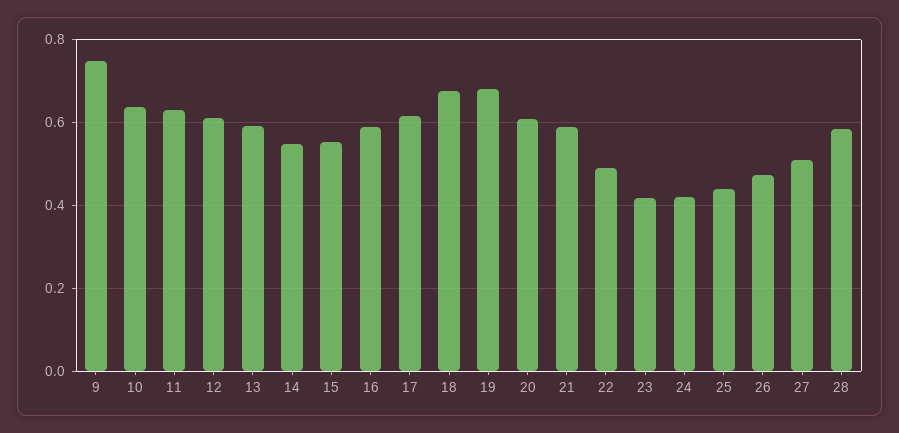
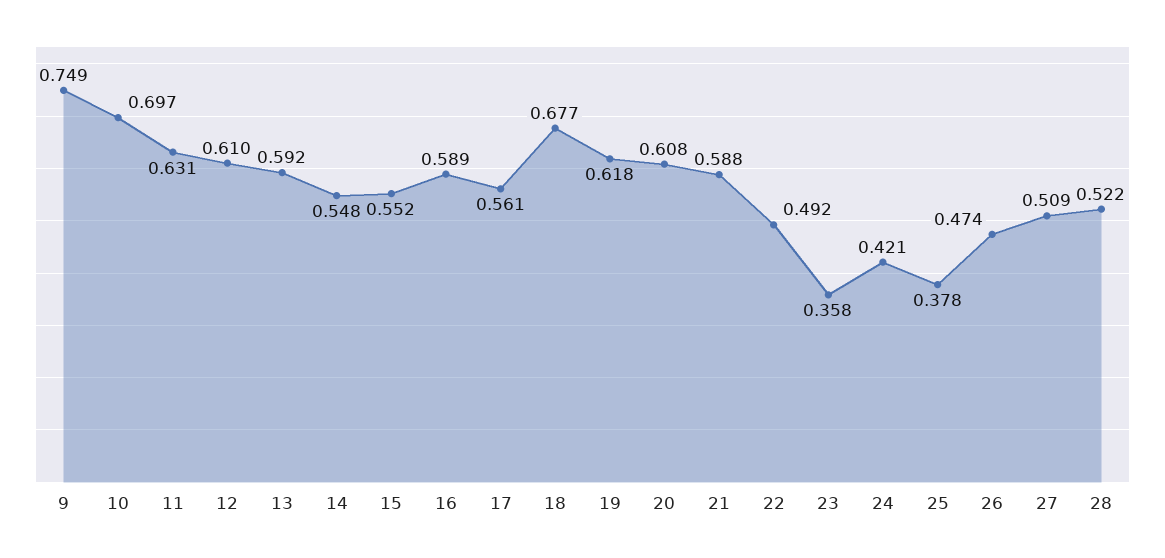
  {
    "9": 0.749,
-   "10": 0.64,
+   "10": 0.697,
    "11": 0.631,
    "12": 0.61,
    "13": 0.592,
    "14": 0.548,
    "15": 0.552,
    "16": 0.589,
-   "17": 0.62,
+   "17": 0.561,
    "18": 0.677,
-   "19": 0.68,
+   "19": 0.618,
    "20": 0.608,
    "21": 0.588,
    "22": 0.492,
-   "23": 0.42,
+   "23": 0.358,
    "24": 0.421,
-   "25": 0.44,
+   "25": 0.378,
    "26": 0.474,
    "27": 0.509,
-   "28": 0.58
+   "28": 0.522
  }

